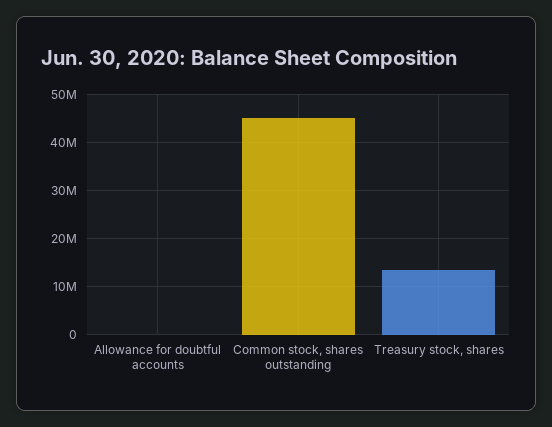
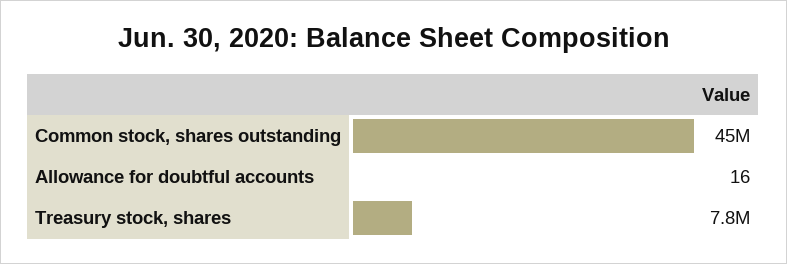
  {
    "Allowance for doubtful accounts": 16,
    "Common stock, shares outstanding": 45000000,
-   "Treasury stock, shares": 14000000
+   "Treasury stock, shares": 7800000
  }

